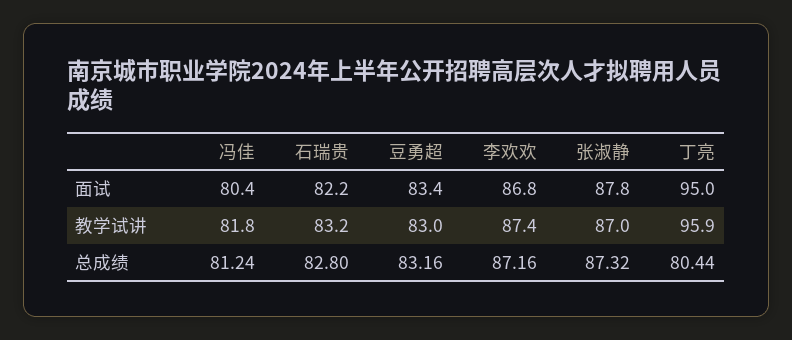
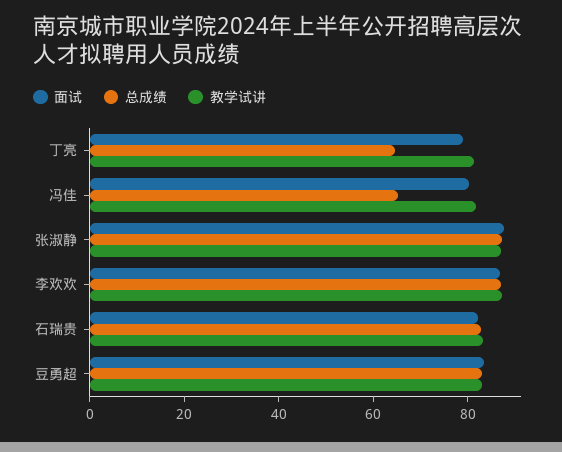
  {
    "面试": {
      "冯佳": 80.4,
      "石瑞贵": 82.2,
      "豆勇超": 83.4,
      "李欢欢": 86.8,
      "张淑静": 87.8,
-     "丁亮": 95
+     "丁亮": 80
    },
    "教学试讲": {
      "冯佳": 81.8,
      "石瑞贵": 83.2,
      "豆勇超": 83,
      "李欢欢": 87.4,
      "张淑静": 87,
-     "丁亮": 95.9
+     "丁亮": 80
    },
    "总成绩": {
-     "冯佳": 81.24,
+     "冯佳": 65,
      "石瑞贵": 82.8,
      "豆勇超": 83.16,
      "李欢欢": 87.16,
      "张淑静": 87.32,
-     "丁亮": 80.44
+     "丁亮": 65
    }
  }

